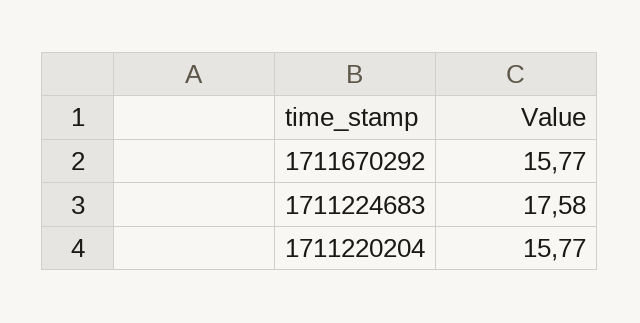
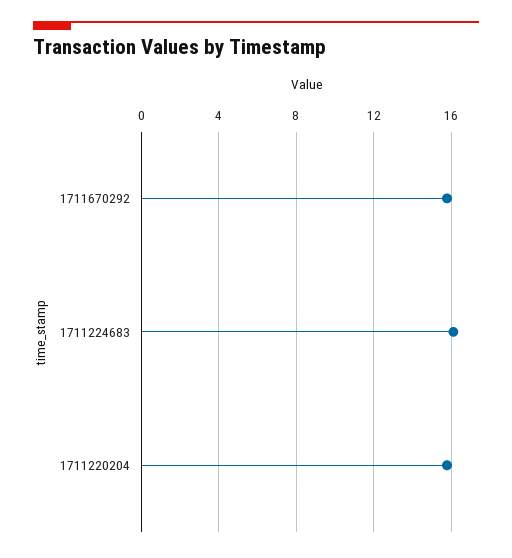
  {
    "1711670292": 15.77,
-   "1711224683": 17.58,
+   "1711224683": 16,
    "1711220204": 15.77
  }

